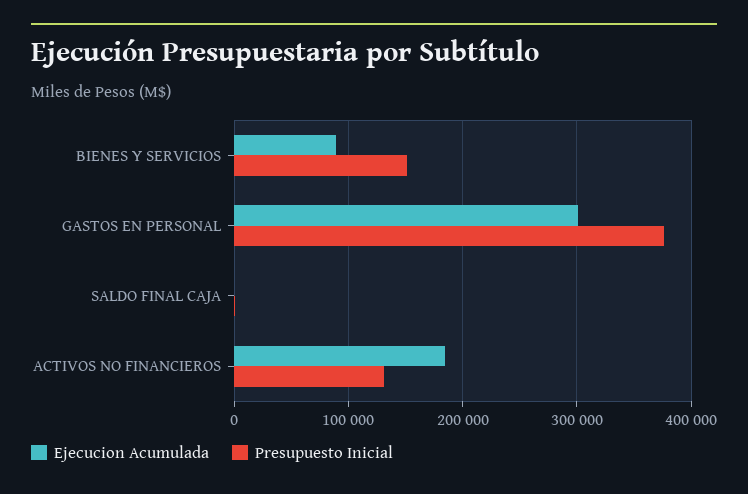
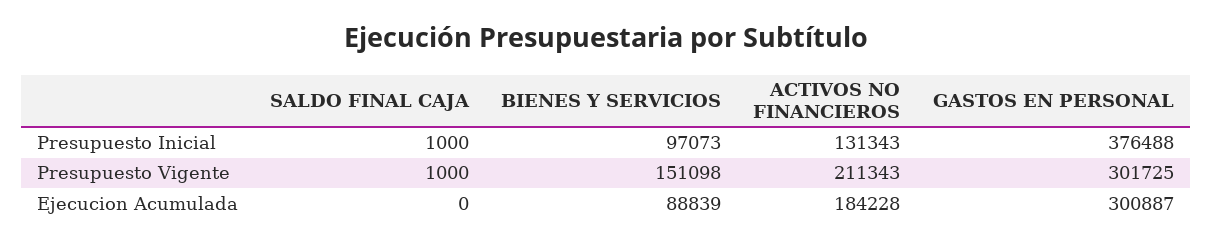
  {
    "Ejecucion Acumulada": {
      "BIENES Y SERVICIOS": 88839,
      "GASTOS EN PERSONAL": 300887,
      "SALDO FINAL CAJA": 0,
      "ACTIVOS NO FINANCIEROS": 184228
    },
    "Presupuesto Inicial": {
-     "BIENES Y SERVICIOS": 150000,
+     "BIENES Y SERVICIOS": 97073,
      "GASTOS EN PERSONAL": 376488,
      "SALDO FINAL CAJA": 1000,
      "ACTIVOS NO FINANCIEROS": 131343
-   }
+   },
+   "Presupuesto Vigente": {
+     "SALDO FINAL CAJA": 1000,
+     "BIENES Y SERVICIOS": 151098,
+     "ACTIVOS NO FINANCIEROS": 211343,
+     "GASTOS EN PERSONAL": 301725
+   }
  }

